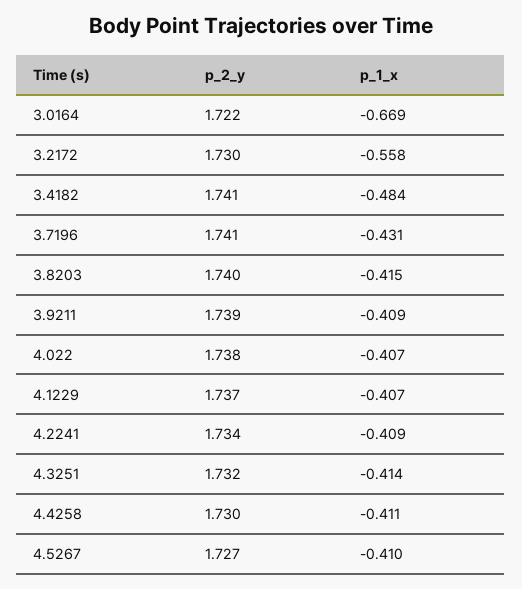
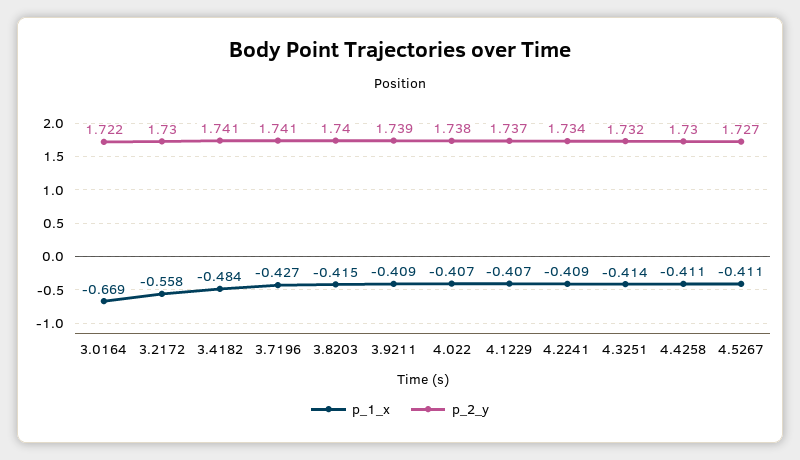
  {
    "p_2_y": {
      "3.0164": 1.722,
      "3.2172": 1.73,
      "3.4182": 1.741,
      "3.7196": 1.741,
      "3.8203": 1.74,
      "3.9211": 1.739,
      "4.022": 1.738,
      "4.1229": 1.737,
      "4.2241": 1.734,
      "4.3251": 1.732,
      "4.4258": 1.73,
      "4.5267": 1.727
    },
    "p_1_x": {
      "3.0164": -0.669,
      "3.2172": -0.558,
      "3.4182": -0.484,
-     "3.7196": -0.431,
+     "3.7196": -0.427,
      "3.8203": -0.415,
      "3.9211": -0.409,
      "4.022": -0.407,
      "4.1229": -0.407,
      "4.2241": -0.409,
      "4.3251": -0.414,
      "4.4258": -0.411,
-     "4.5267": -0.41
+     "4.5267": -0.411
    }
  }

